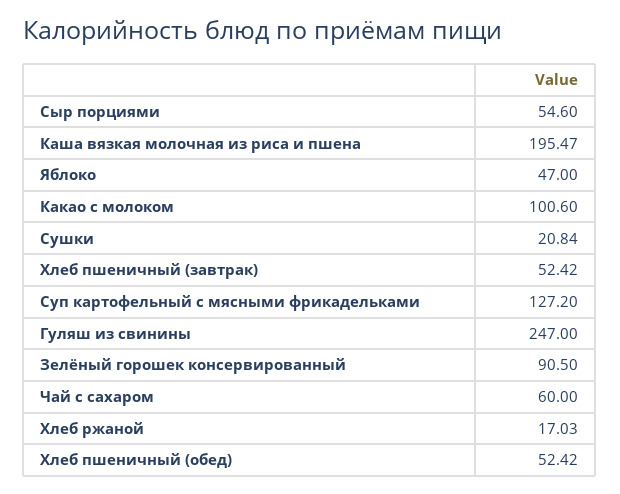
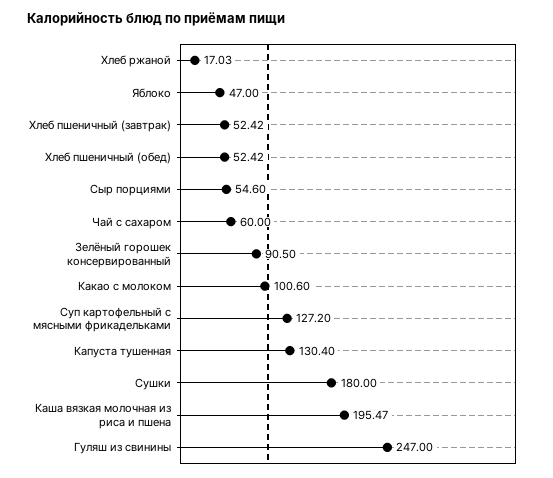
  {
    "Сыр порциями": 54.6,
    "Каша вязкая молочная из риса и пшена": 195.47,
    "Яблоко": 47,
    "Какао с молоком": 100.6,
-   "Сушки": 20.84,
+   "Сушки": 180,
    "Хлеб пшеничный (завтрак)": 52.42,
    "Суп картофельный с мясными фрикадельками": 127.2,
    "Гуляш из свинины": 247,
    "Зелёный горошек консервированный": 90.5,
    "Чай с сахаром": 60,
    "Хлеб ржаной": 17.03,
-   "Хлеб пшеничный (обед)": 52.42
+   "Хлеб пшеничный (обед)": 52.42,
+   "Капуста тушенная": 130.4
  }

